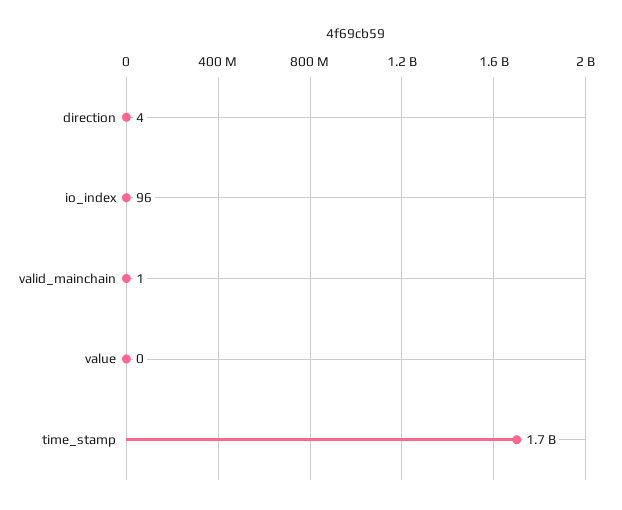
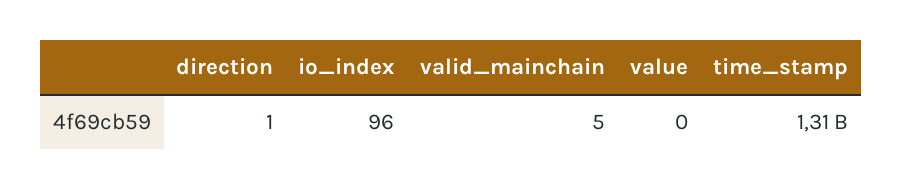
  {
-   "direction": 4,
+   "direction": 1,
    "io_index": 96,
-   "valid_mainchain": 1,
+   "valid_mainchain": 5,
    "value": 0,
-   "time_stamp": 1700000000
+   "time_stamp": 1310000000
  }

